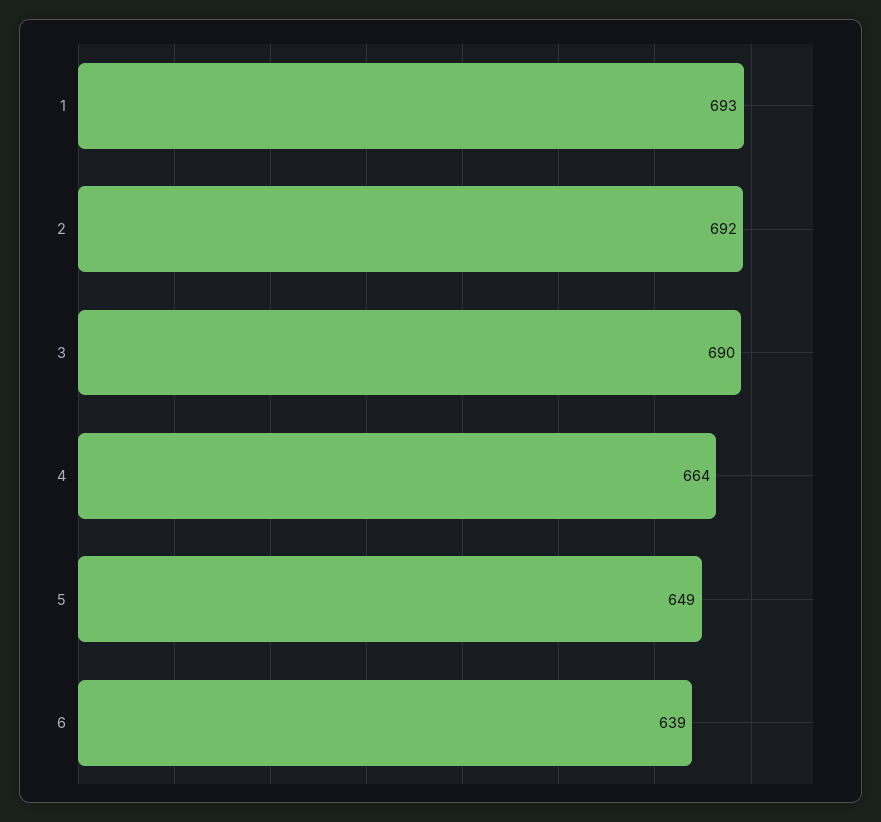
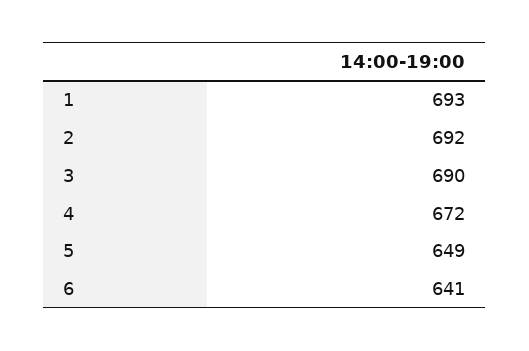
  {
    "1": 693,
    "2": 692,
    "3": 690,
-   "4": 664,
+   "4": 672,
    "5": 649,
-   "6": 639
+   "6": 641
  }

